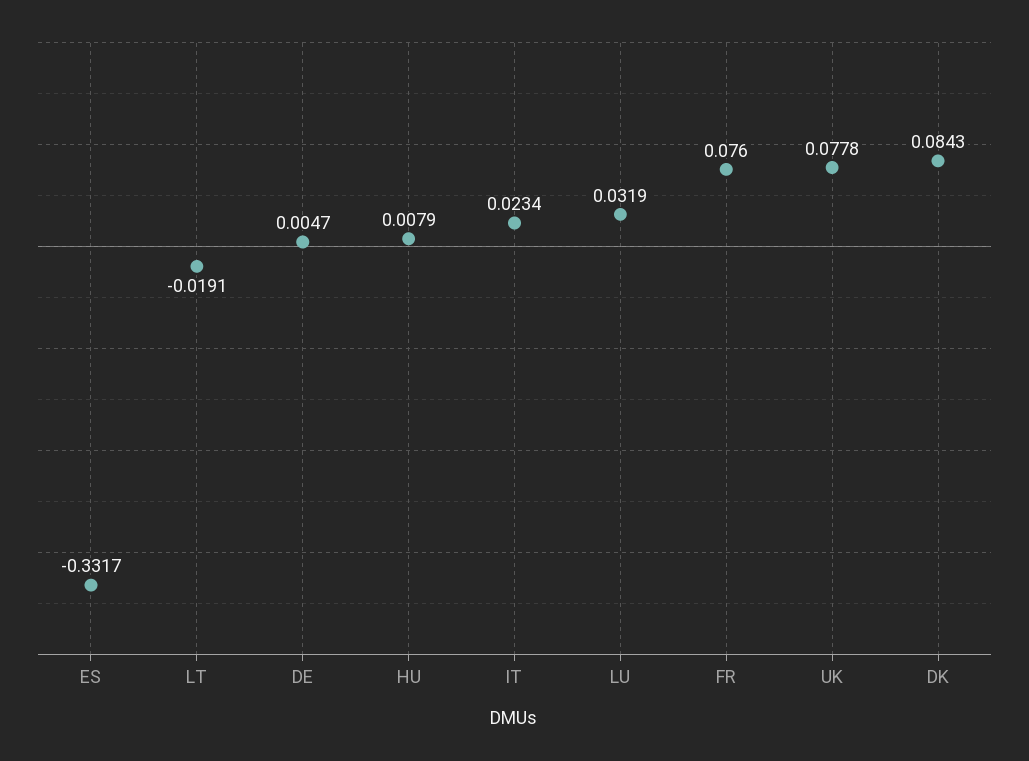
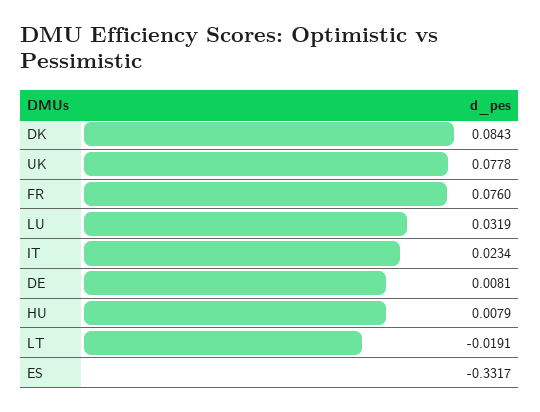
  {
    "ES": -0.3317,
    "LT": -0.0191,
-   "DE": 0.0047,
+   "DE": 0.0081,
    "HU": 0.0079,
    "IT": 0.0234,
    "LU": 0.0319,
    "FR": 0.076,
    "UK": 0.0778,
    "DK": 0.0843
  }

